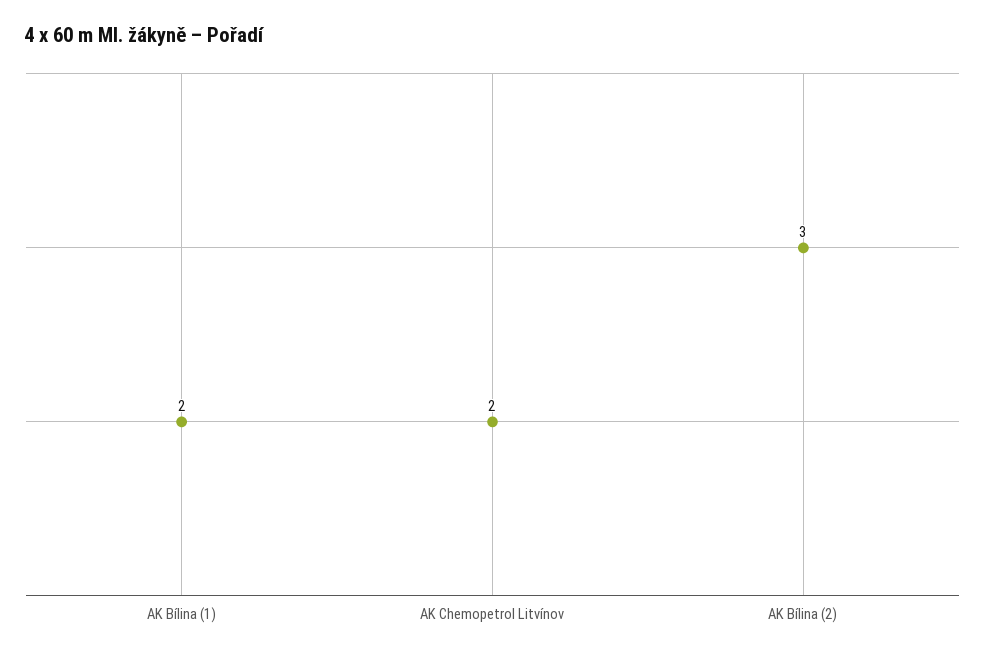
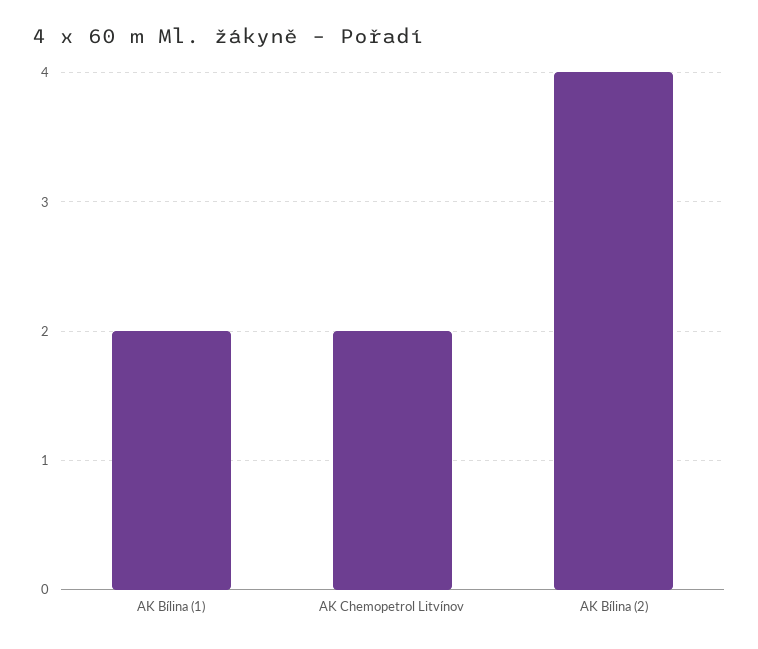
  {
    "AK Bílina (1)": 2,
    "AK Chemopetrol Litvínov": 2,
-   "AK Bílina (2)": 3
+   "AK Bílina (2)": 4
  }

